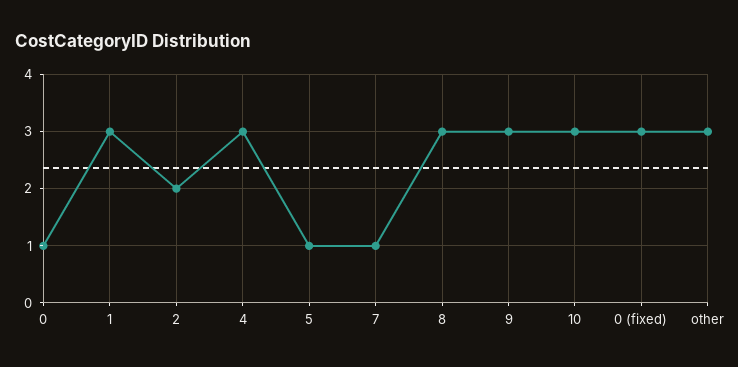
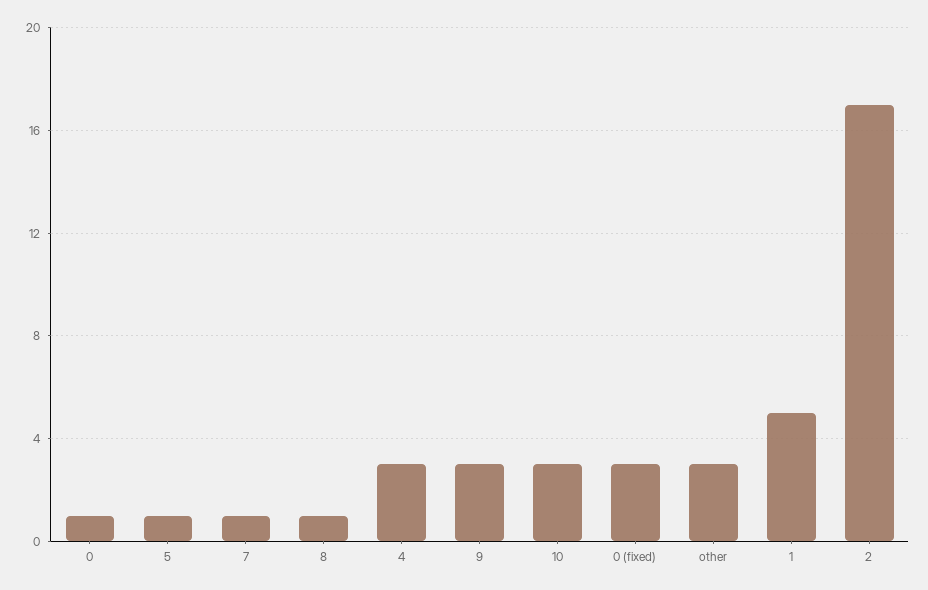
  {
    "0": 1,
-   "1": 3,
+   "1": 5,
-   "2": 2,
+   "2": 17,
    "4": 3,
    "5": 1,
    "7": 1,
-   "8": 3,
+   "8": 1,
    "9": 3,
    "10": 3,
    "0 (fixed)": 3,
    "other": 3
  }

